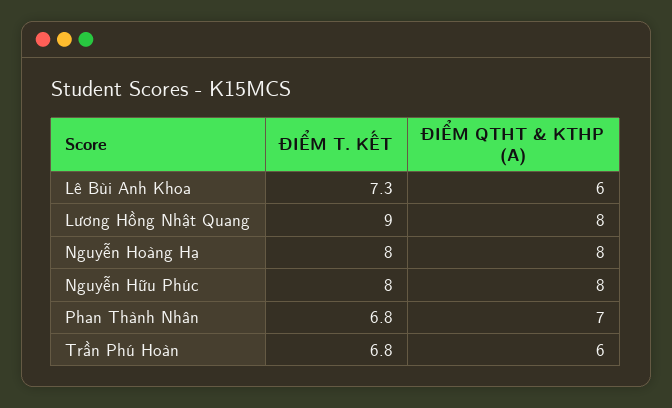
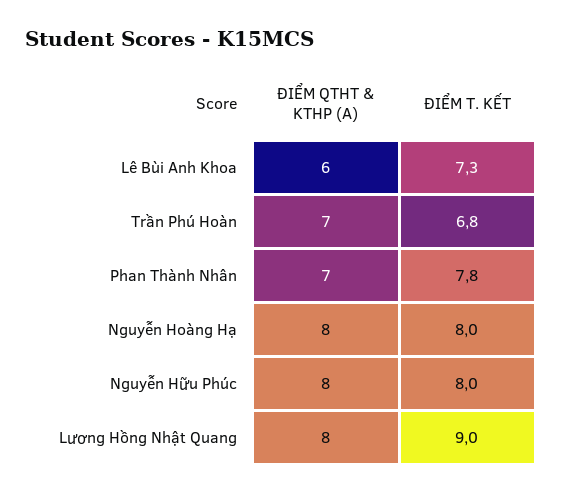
  {
    "ĐIỂM T. KẾT": {
      "Lê Bùi Anh Khoa": 7.3,
      "Lương Hồng Nhật Quang": 9,
      "Nguyễn Hoàng Hạ": 8,
      "Nguyễn Hữu Phúc": 8,
-     "Phan Thành Nhân": 6.8,
+     "Phan Thành Nhân": 7.8,
      "Trần Phú Hoàn": 6.8
    },
    "ĐIỂM QTHT & KTHP (A)": {
      "Lê Bùi Anh Khoa": 6,
      "Lương Hồng Nhật Quang": 8,
      "Nguyễn Hoàng Hạ": 8,
      "Nguyễn Hữu Phúc": 8,
      "Phan Thành Nhân": 7,
-     "Trần Phú Hoàn": 6
+     "Trần Phú Hoàn": 7
    }
  }

